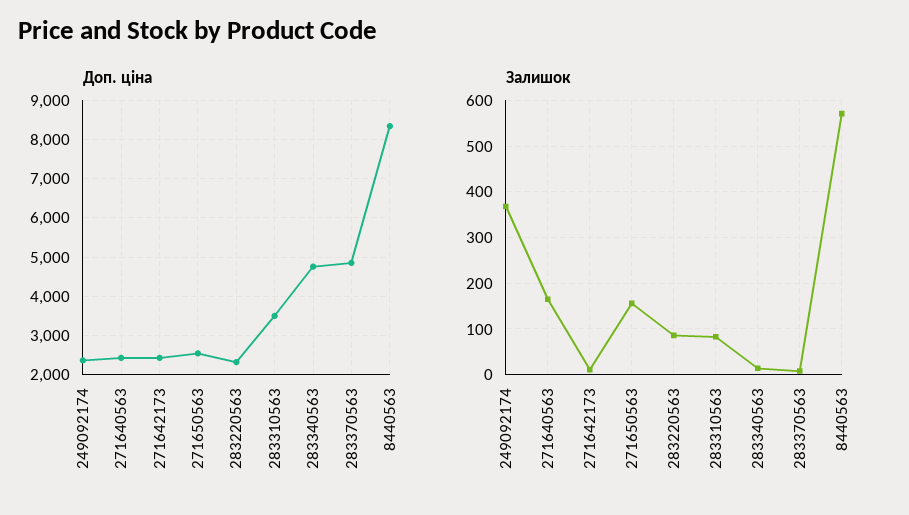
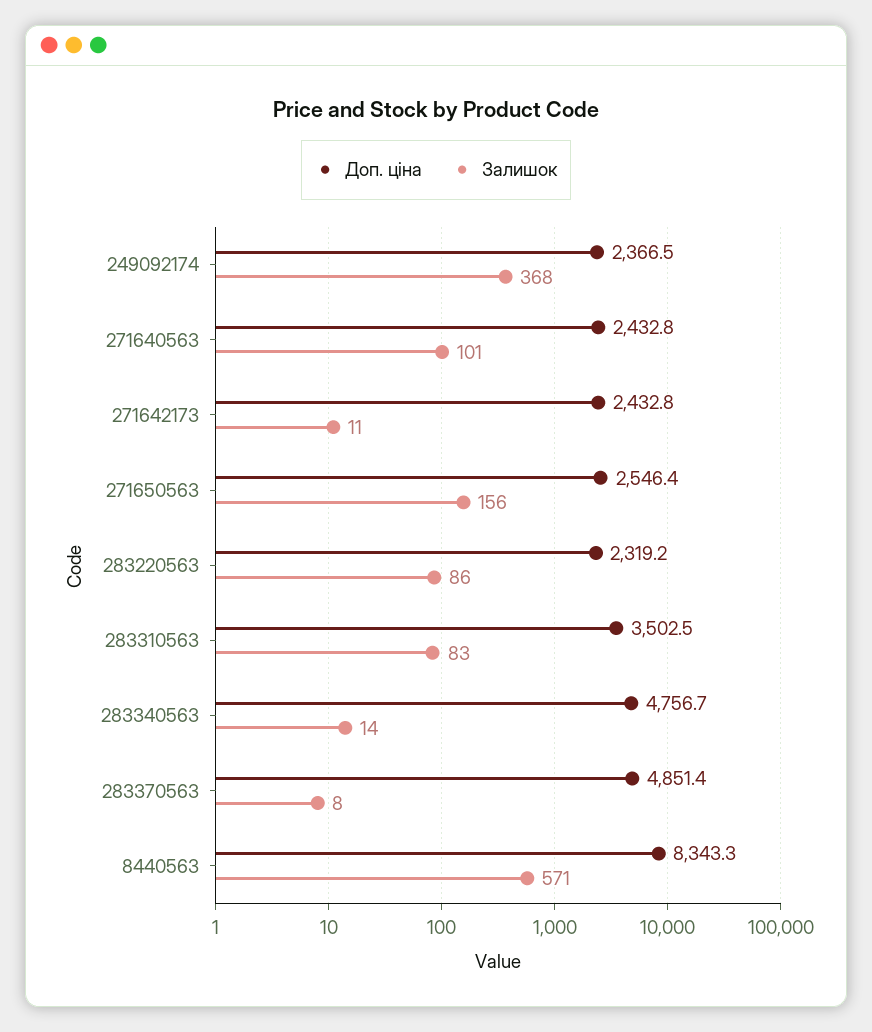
  {
    "Доп. ціна": {
      "249092174": 2366.5,
      "271640563": 2432.8,
      "271642173": 2432.8,
      "271650563": 2546.4,
      "283220563": 2319.2,
      "283310563": 3502.5,
      "283340563": 4756.7,
      "283370563": 4851.4,
      "8440563": 8343.3
    },
    "Залишок": {
      "249092174": 368,
-     "271640563": 160,
+     "271640563": 101,
      "271642173": 11,
      "271650563": 156,
      "283220563": 86,
      "283310563": 83,
      "283340563": 14,
      "283370563": 8,
      "8440563": 571
    }
  }

